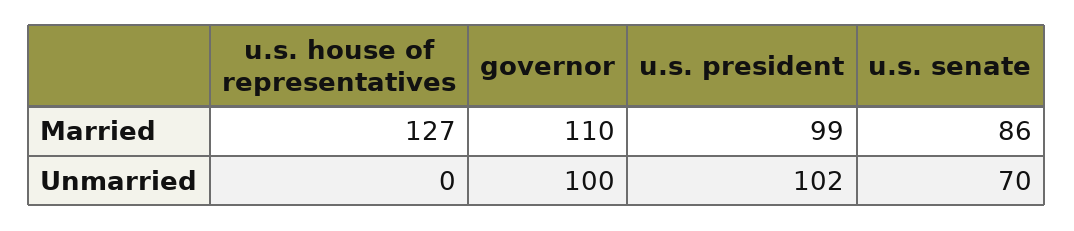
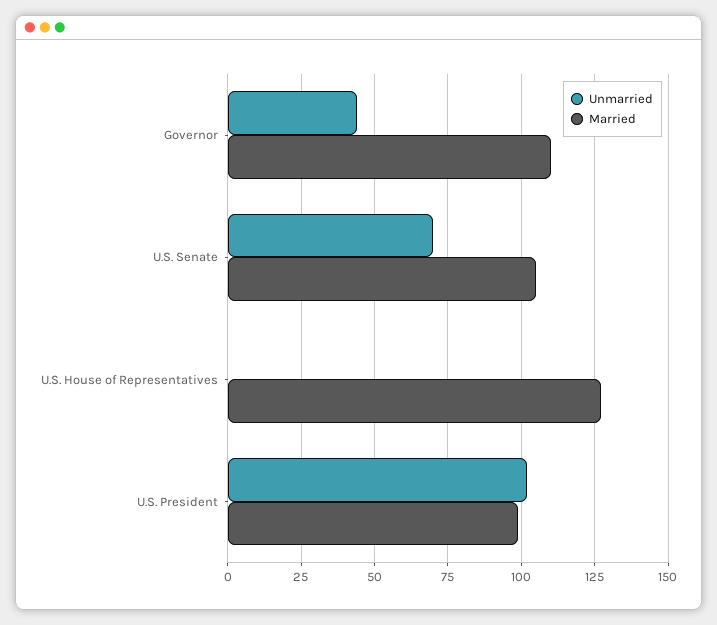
  {
    "Married": {
      "u.s. house of representatives": 127,
      "governor": 110,
      "u.s. president": 99,
-     "u.s. senate": 86
+     "u.s. senate": 105
    },
    "Unmarried": {
      "u.s. house of representatives": 0,
-     "governor": 100,
+     "governor": 45,
      "u.s. president": 102,
      "u.s. senate": 70
    }
  }

